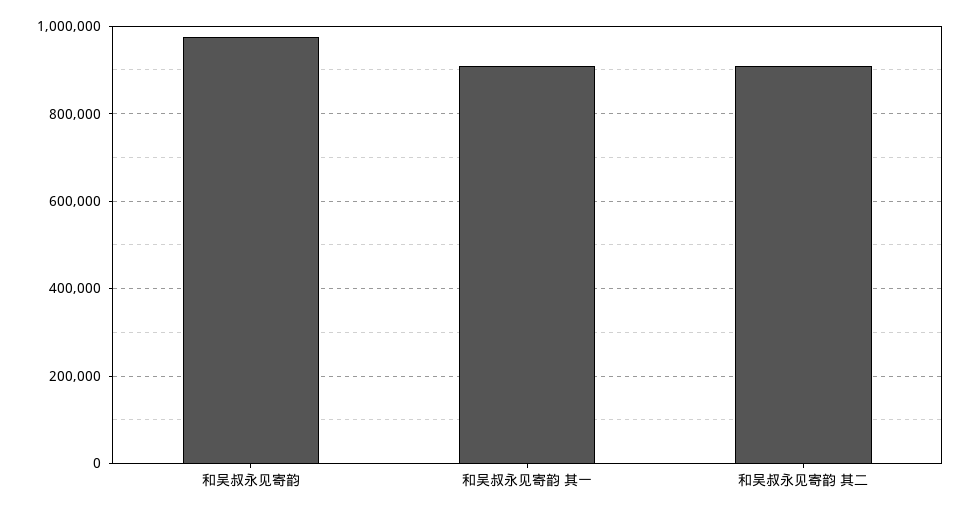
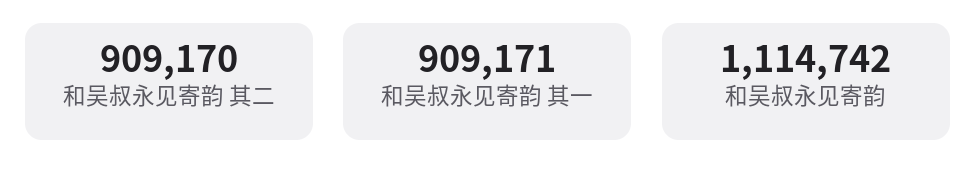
  {
-   "和吴叔永见寄韵": 980000,
+   "和吴叔永见寄韵": 1114742,
    "和吴叔永见寄韵 其一": 909171,
    "和吴叔永见寄韵 其二": 909170
  }

